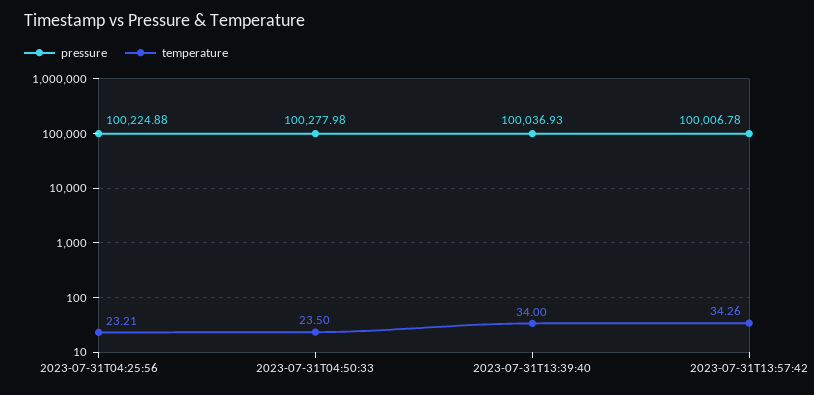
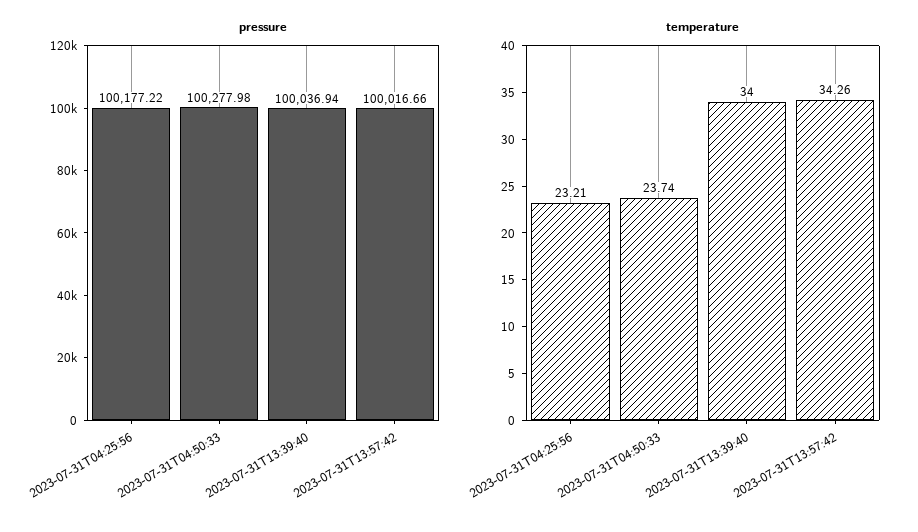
  {
    "pressure": {
-     "2023-07-31T04:25:56": 100224.88,
+     "2023-07-31T04:25:56": 100177.22,
      "2023-07-31T04:50:33": 100277.98,
-     "2023-07-31T13:39:40": 100036.93,
+     "2023-07-31T13:39:40": 100036.94,
-     "2023-07-31T13:57:42": 100006.78
+     "2023-07-31T13:57:42": 100016.66
    },
    "temperature": {
      "2023-07-31T04:25:56": 23.21,
-     "2023-07-31T04:50:33": 23.5,
+     "2023-07-31T04:50:33": 23.74,
      "2023-07-31T13:39:40": 34,
      "2023-07-31T13:57:42": 34.26
    }
  }

